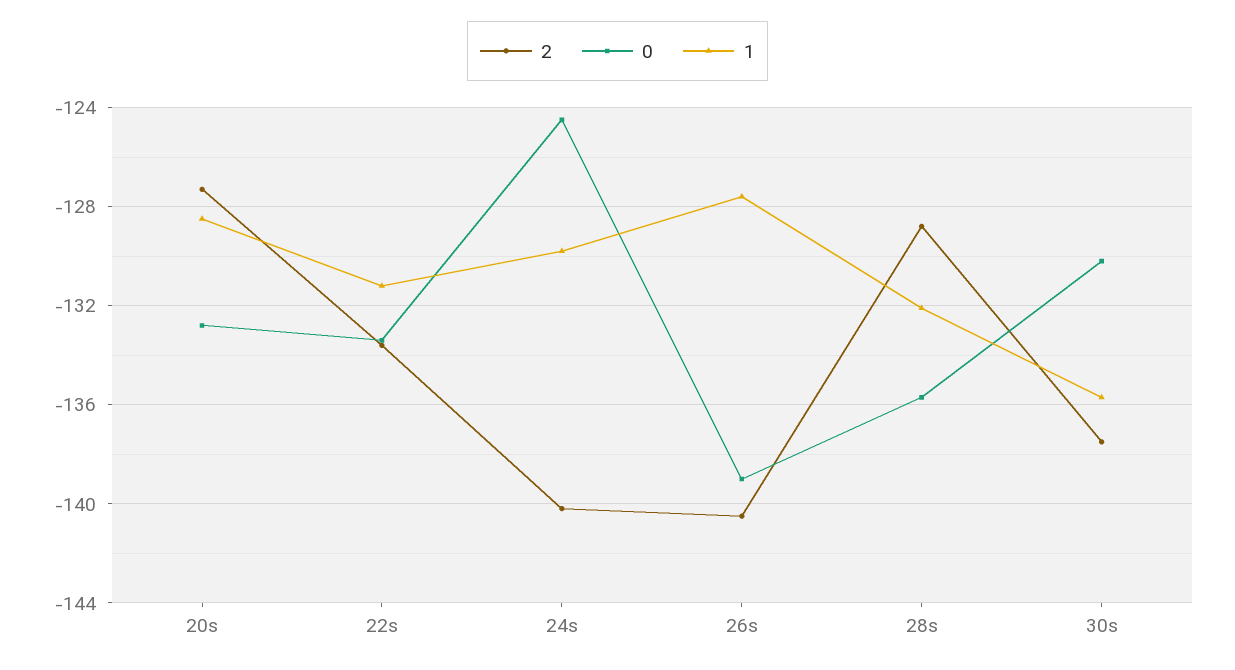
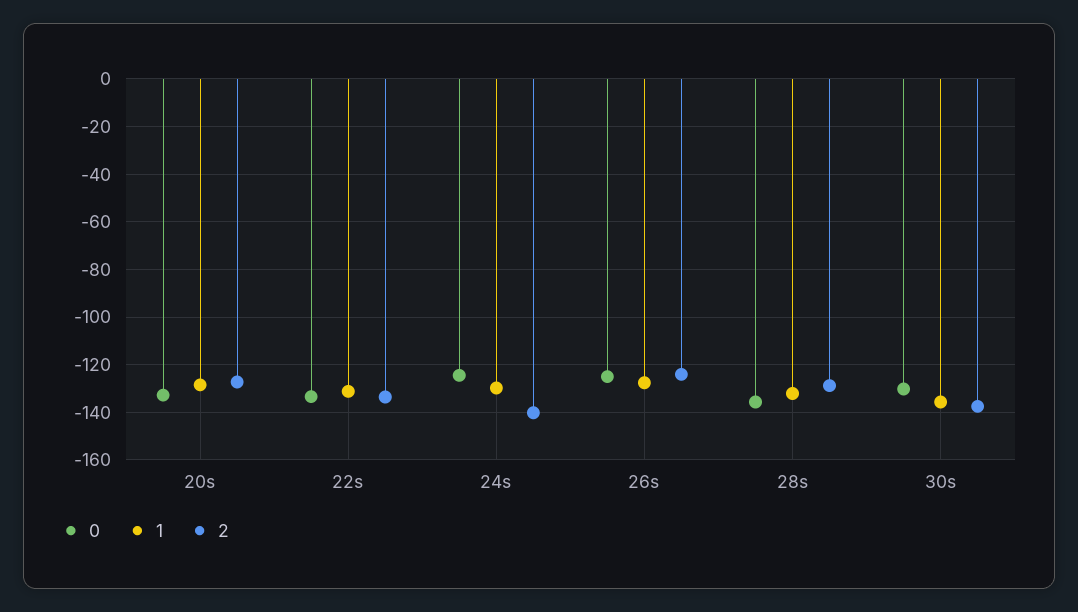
  {
    "2": {
      "20s": -127.5,
      "22s": -133.5,
      "24s": -140,
-     "26s": -140.5,
+     "26s": -125,
      "28s": -129,
      "30s": -137.5
    },
    "0": {
      "20s": -133,
      "22s": -133.5,
      "24s": -124.5,
-     "26s": -139,
+     "26s": -125,
      "28s": -135.5,
      "30s": -130
    },
    "1": {
      "20s": -128.5,
      "22s": -131,
      "24s": -130,
      "26s": -127.5,
      "28s": -132,
      "30s": -135.5
    }
  }

